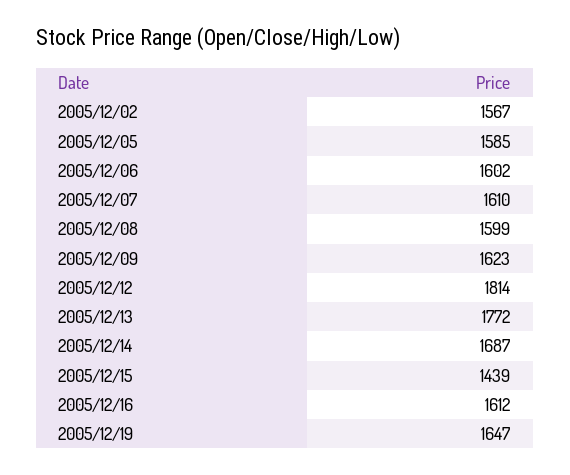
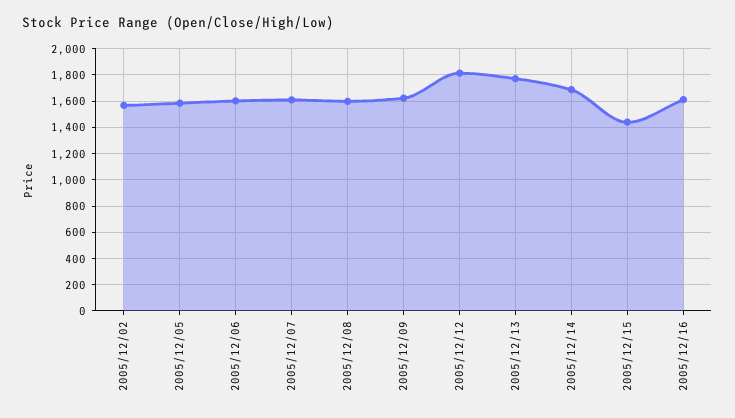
  {
    "2005/12/02": 1567,
    "2005/12/05": 1585,
    "2005/12/06": 1602,
    "2005/12/07": 1610,
    "2005/12/08": 1599,
    "2005/12/09": 1623,
    "2005/12/12": 1814,
    "2005/12/13": 1772,
    "2005/12/14": 1687,
    "2005/12/15": 1439,
-   "2005/12/16": 1612,
+   "2005/12/16": 1612
-   "2005/12/19": 1647
  }

